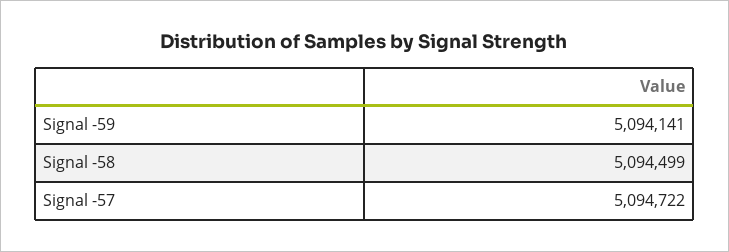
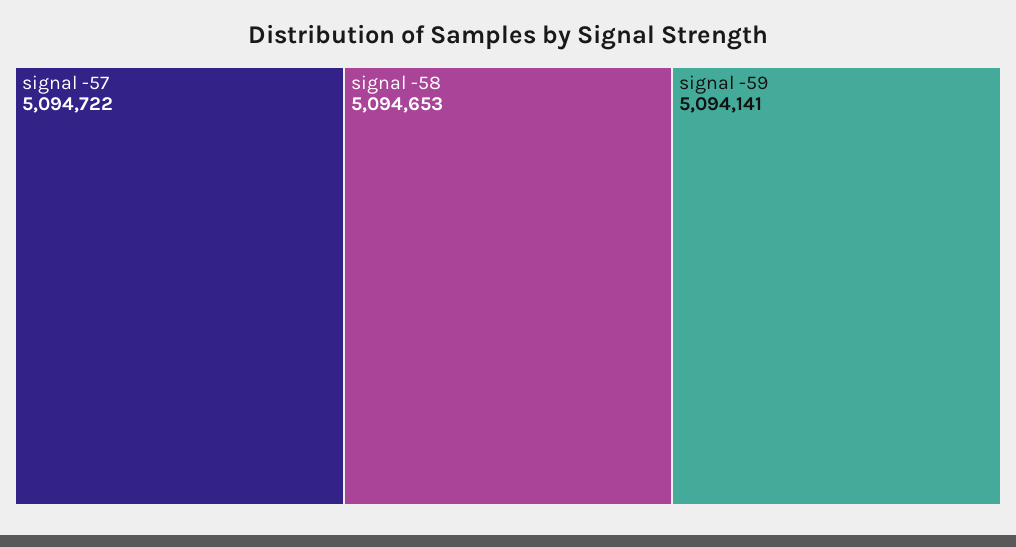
  {
    "Signal -59": 5094141,
-   "Signal -58": 5094499,
+   "Signal -58": 5094653,
    "Signal -57": 5094722
  }

